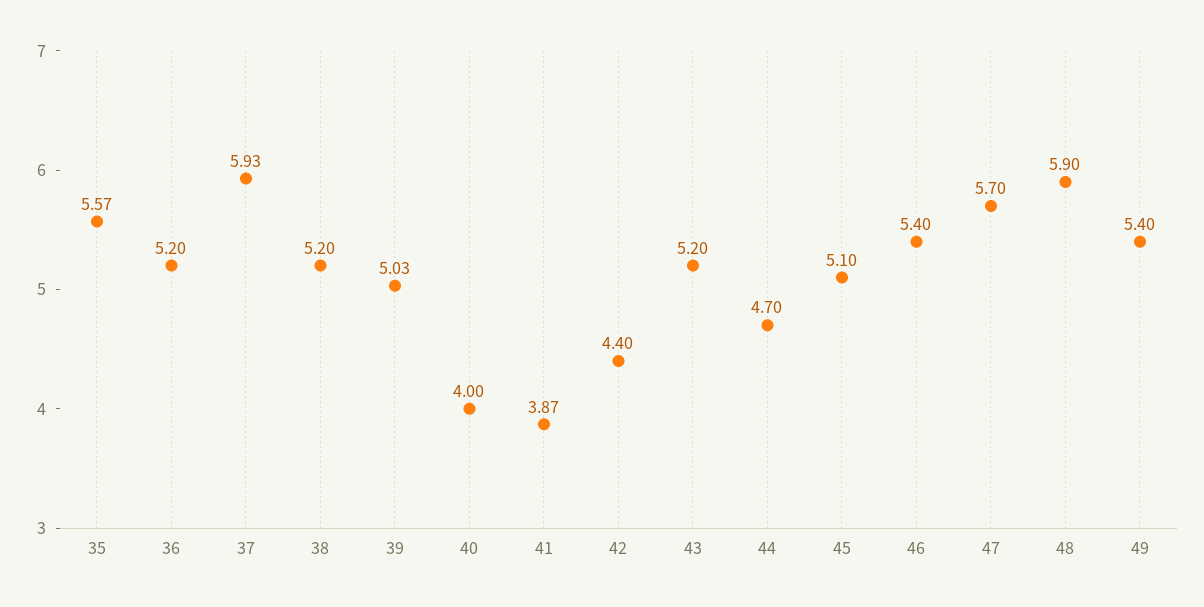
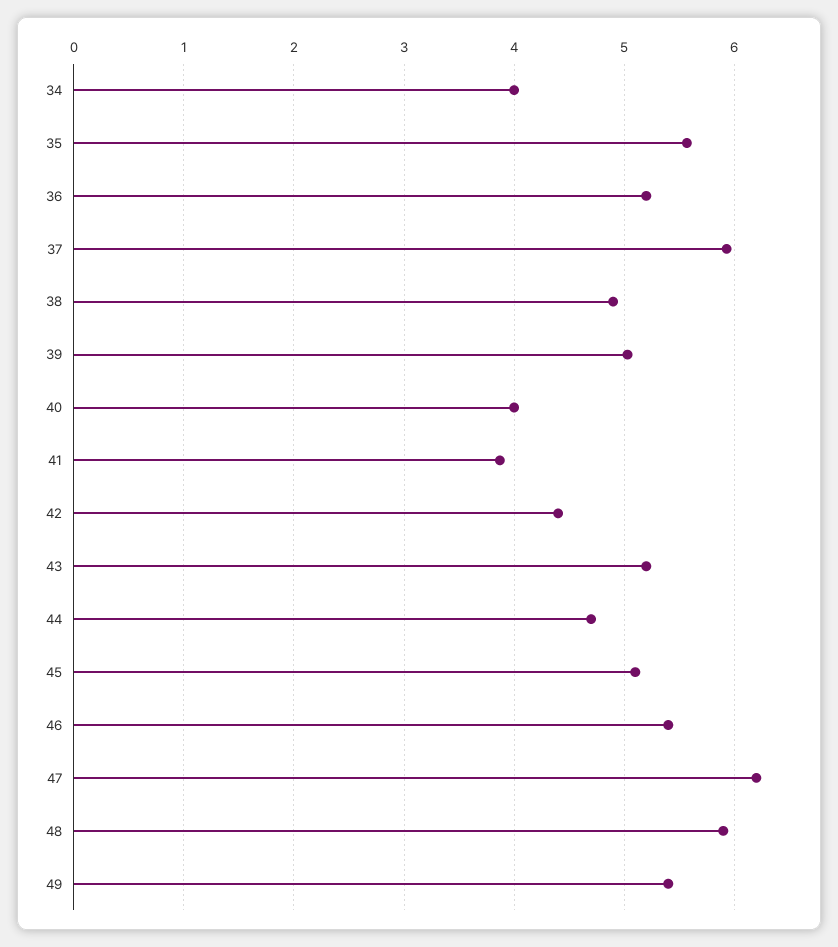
  {
    "35": 5.57,
    "36": 5.2,
    "37": 5.93,
-   "38": 5.2,
+   "38": 4.9,
    "39": 5.03,
    "40": 4,
    "41": 3.87,
    "42": 4.4,
    "43": 5.2,
    "44": 4.7,
    "45": 5.1,
    "46": 5.4,
-   "47": 5.7,
+   "47": 6.2,
    "48": 5.9,
-   "49": 5.4
+   "49": 5.4,
+   "34": 4
  }

